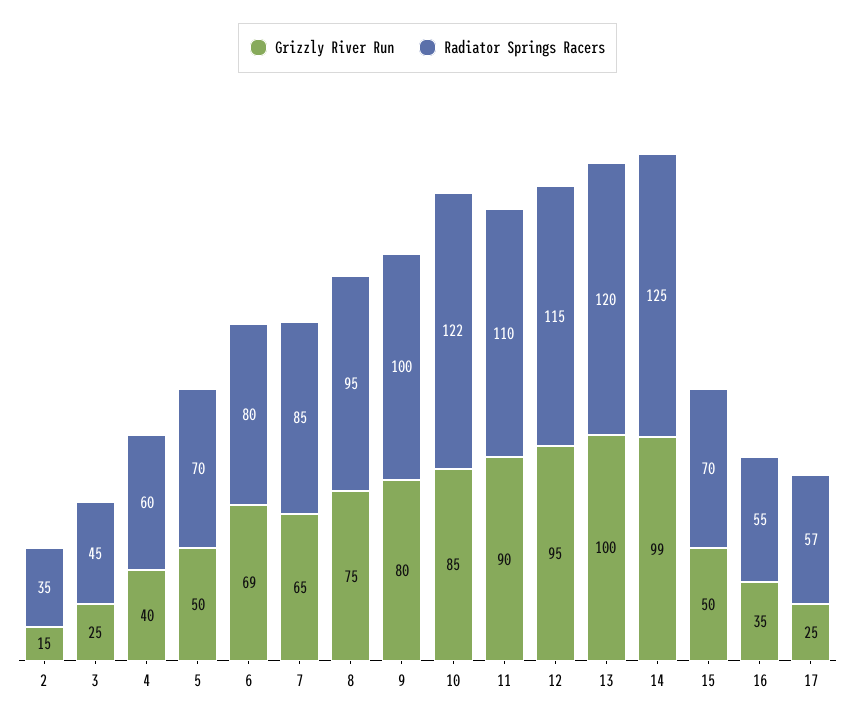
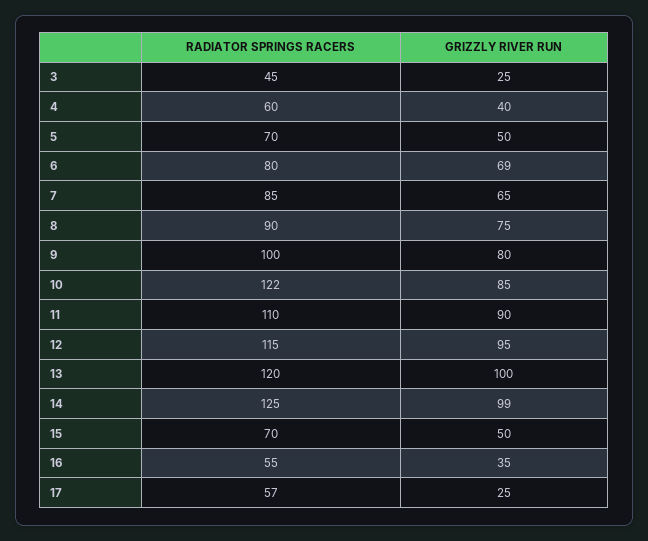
  {
    "Grizzly River Run": {
-     "2": 15,
      "3": 25,
      "4": 40,
      "5": 50,
      "6": 69,
      "7": 65,
      "8": 75,
      "9": 80,
      "10": 85,
      "11": 90,
      "12": 95,
      "13": 100,
      "14": 99,
      "15": 50,
      "16": 35,
      "17": 25
    },
    "Radiator Springs Racers": {
-     "2": 35,
      "3": 45,
      "4": 60,
      "5": 70,
      "6": 80,
      "7": 85,
-     "8": 95,
+     "8": 90,
      "9": 100,
      "10": 122,
      "11": 110,
      "12": 115,
      "13": 120,
      "14": 125,
      "15": 70,
      "16": 55,
      "17": 57
    }
  }

